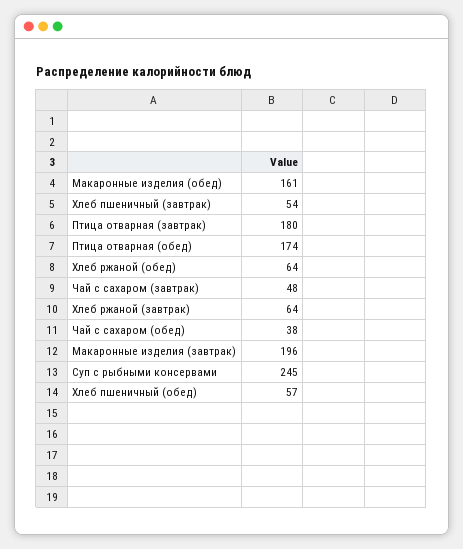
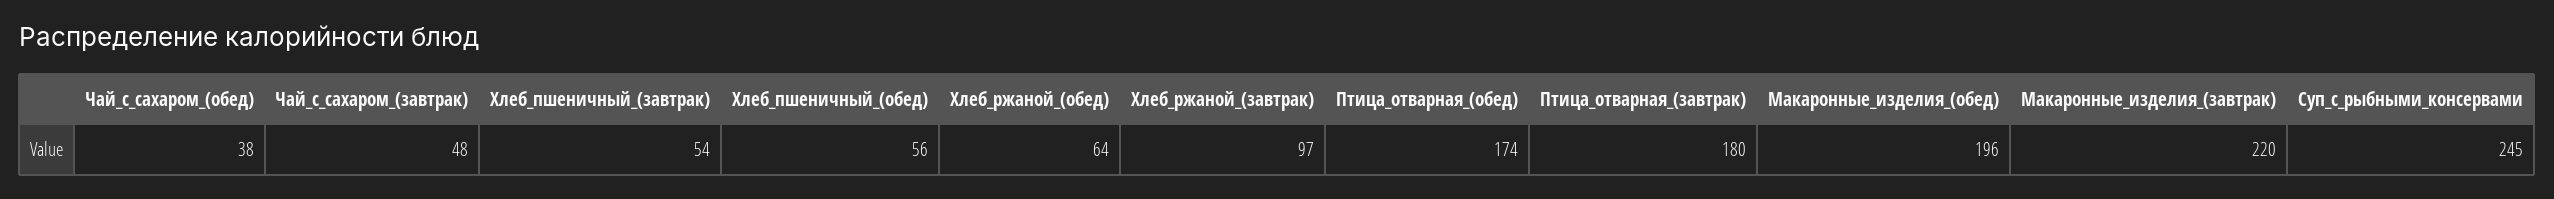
  {
-   "Макаронные изделия (обед)": 161,
+   "Макаронные изделия (обед)": 196,
    "Хлеб пшеничный (завтрак)": 54,
    "Птица отварная (завтрак)": 180,
    "Птица отварная (обед)": 174,
    "Хлеб ржаной (обед)": 64,
    "Чай с сахаром (завтрак)": 48,
-   "Хлеб ржаной (завтрак)": 64,
+   "Хлеб ржаной (завтрак)": 97,
    "Чай с сахаром (обед)": 38,
-   "Макаронные изделия (завтрак)": 196,
+   "Макаронные изделия (завтрак)": 220,
    "Суп с рыбными консервами": 245,
-   "Хлеб пшеничный (обед)": 57
+   "Хлеб пшеничный (обед)": 56
  }

